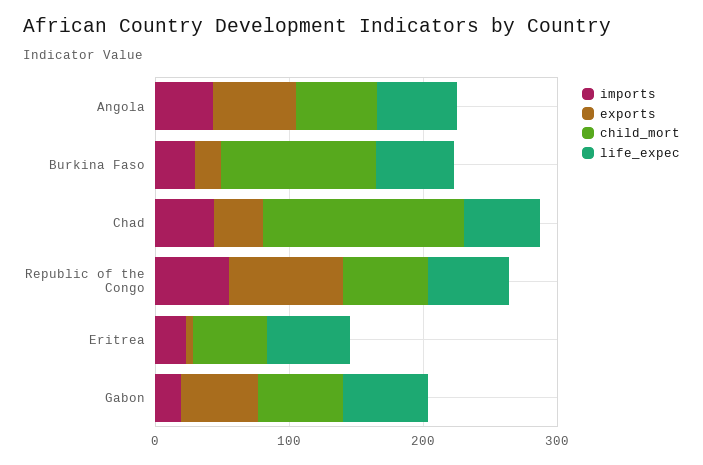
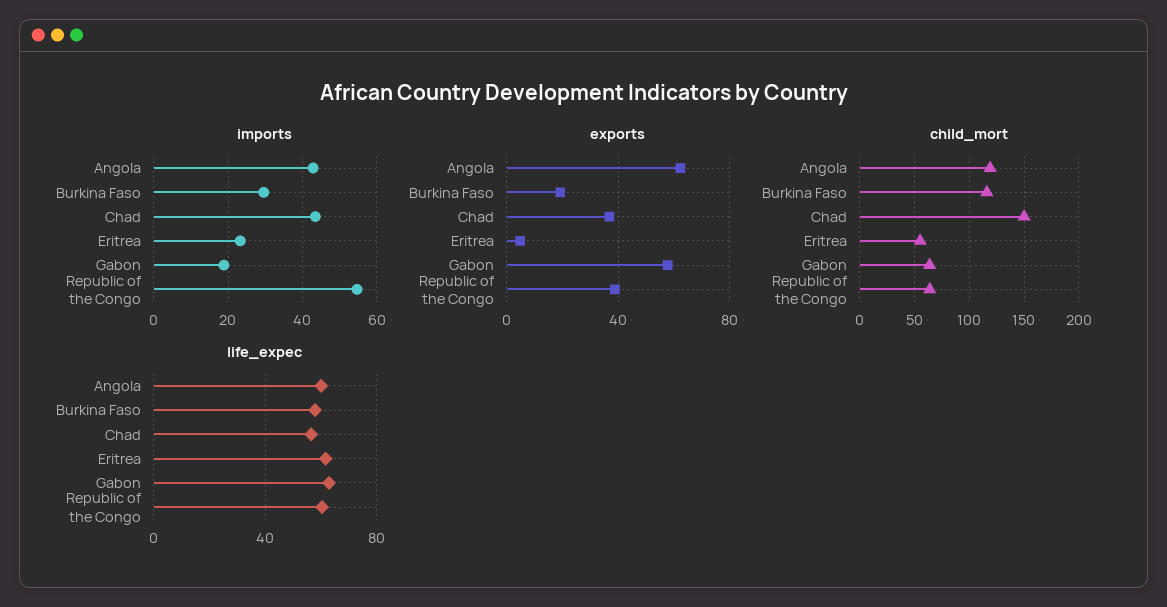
  {
    "imports": {
      "Angola": 42,
      "Burkina Faso": 30,
      "Chad": 44,
      "Republic of the Congo": 54,
      "Eritrea": 24,
      "Gabon": 18
    },
    "exports": {
      "Angola": 60,
      "Burkina Faso": 20,
      "Chad": 35,
-     "Republic of the Congo": 80,
+     "Republic of the Congo": 40,
      "Eritrea": 5,
      "Gabon": 60
    },
    "child_mort": {
-     "Angola": 60,
+     "Angola": 120,
      "Burkina Faso": 120,
      "Chad": 150,
      "Republic of the Congo": 60,
      "Eritrea": 60,
      "Gabon": 60
    },
    "life_expec": {
      "Angola": 60,
      "Burkina Faso": 60,
      "Chad": 55,
      "Republic of the Congo": 60,
      "Eritrea": 60,
      "Gabon": 65
    }
  }

